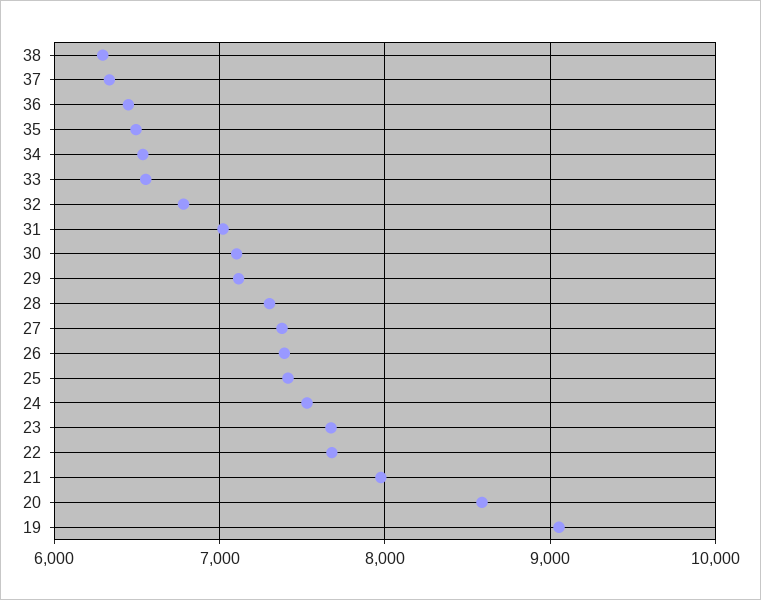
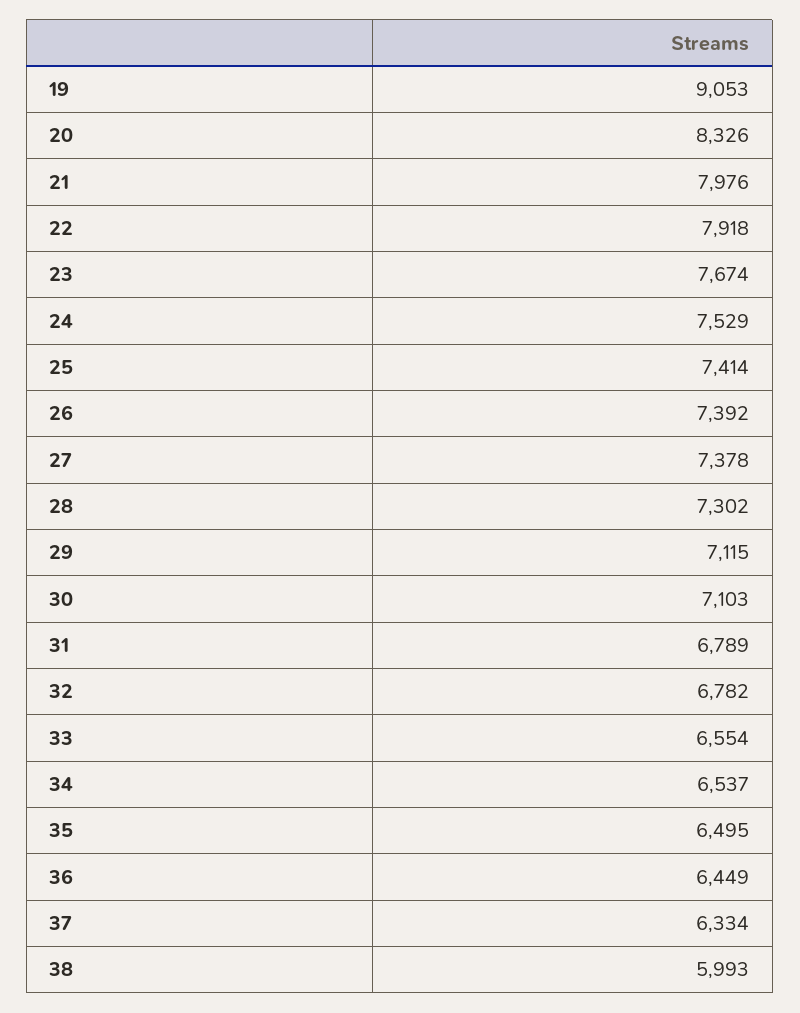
  {
-   "38": 6300,
+   "38": 5993,
    "37": 6334,
    "36": 6449,
    "35": 6495,
    "34": 6537,
    "33": 6554,
    "32": 6782,
-   "31": 7000,
+   "31": 6789,
    "30": 7103,
    "29": 7115,
    "28": 7302,
    "27": 7378,
    "26": 7392,
    "25": 7414,
    "24": 7529,
    "23": 7674,
-   "22": 7700,
+   "22": 7918,
    "21": 7976,
-   "20": 8600,
+   "20": 8326,
    "19": 9053
  }

